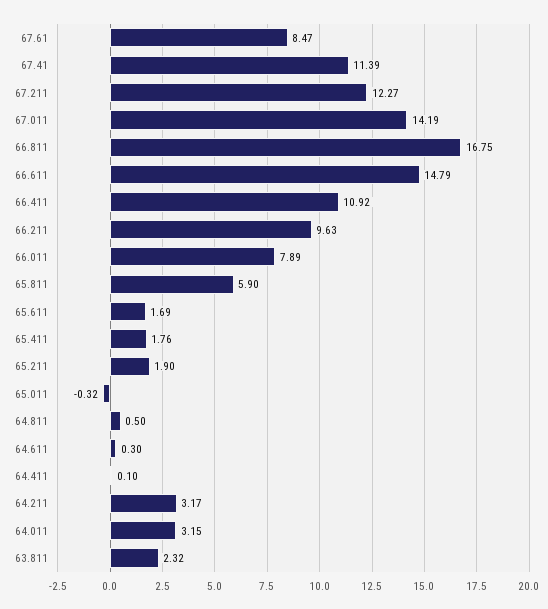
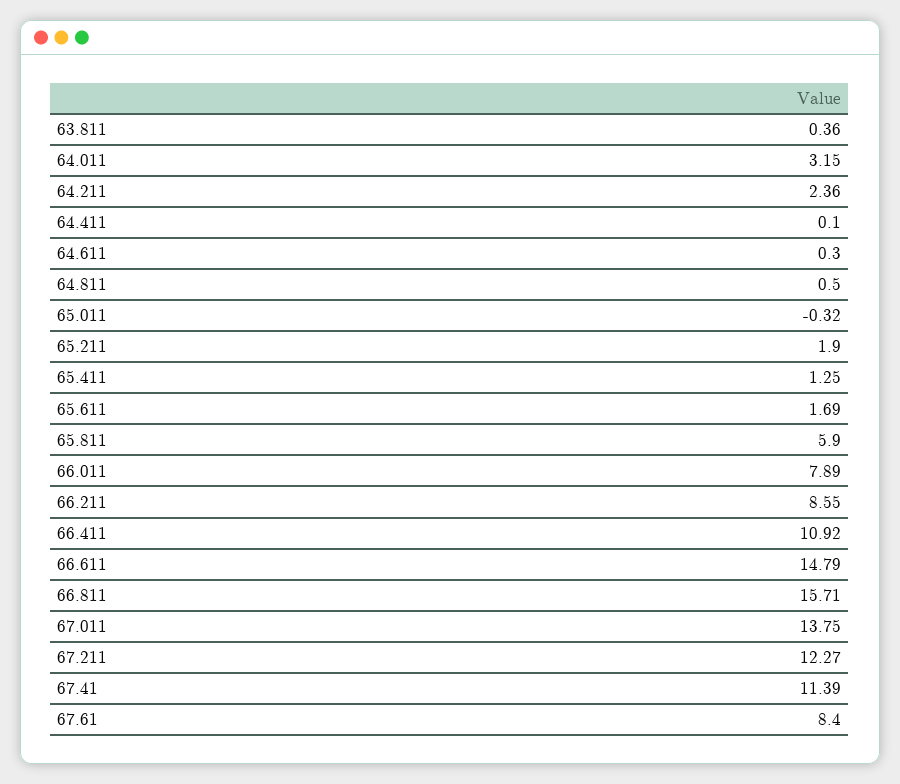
  {
-   "67.61": 8.47,
+   "67.61": 8.4,
    "67.41": 11.39,
    "67.211": 12.27,
-   "67.011": 14.19,
+   "67.011": 13.75,
-   "66.811": 16.75,
+   "66.811": 15.71,
    "66.611": 14.79,
    "66.411": 10.92,
-   "66.211": 9.63,
+   "66.211": 8.55,
    "66.011": 7.89,
    "65.811": 5.9,
    "65.611": 1.69,
-   "65.411": 1.76,
+   "65.411": 1.25,
    "65.211": 1.9,
    "65.011": -0.32,
    "64.811": 0.5,
    "64.611": 0.3,
    "64.411": 0.1,
-   "64.211": 3.17,
+   "64.211": 2.36,
    "64.011": 3.15,
-   "63.811": 2.32
+   "63.811": 0.36
  }

